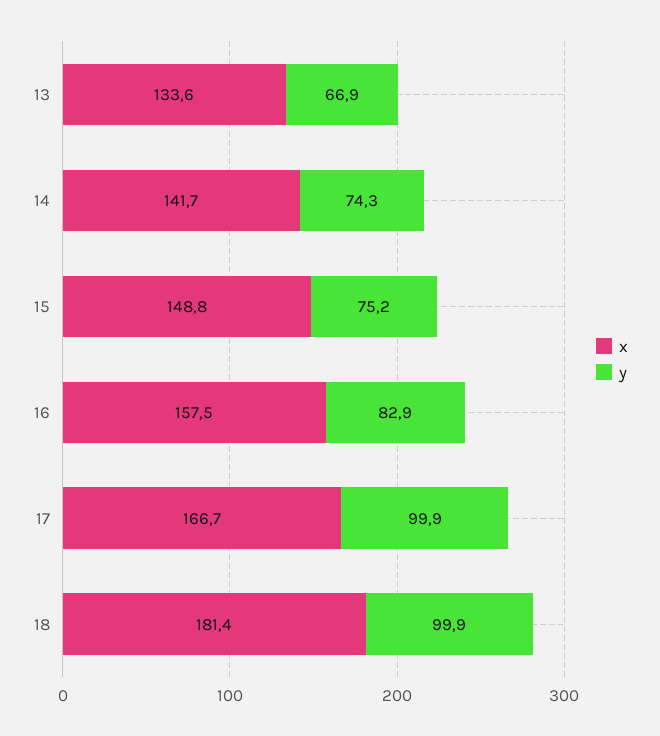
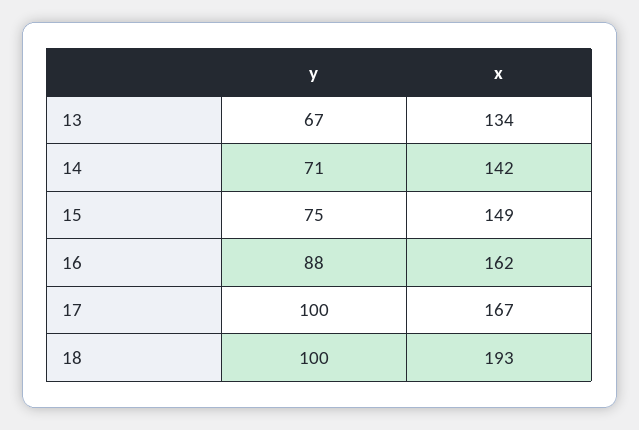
  {
    "x": {
      "13": 133.6,
      "14": 141.7,
      "15": 148.8,
-     "16": 157.5,
+     "16": 162,
      "17": 166.7,
-     "18": 181.4
+     "18": 193
    },
    "y": {
      "13": 66.9,
-     "14": 74.3,
+     "14": 71,
      "15": 75.2,
-     "16": 82.9,
+     "16": 88,
      "17": 99.9,
      "18": 99.9
    }
  }

